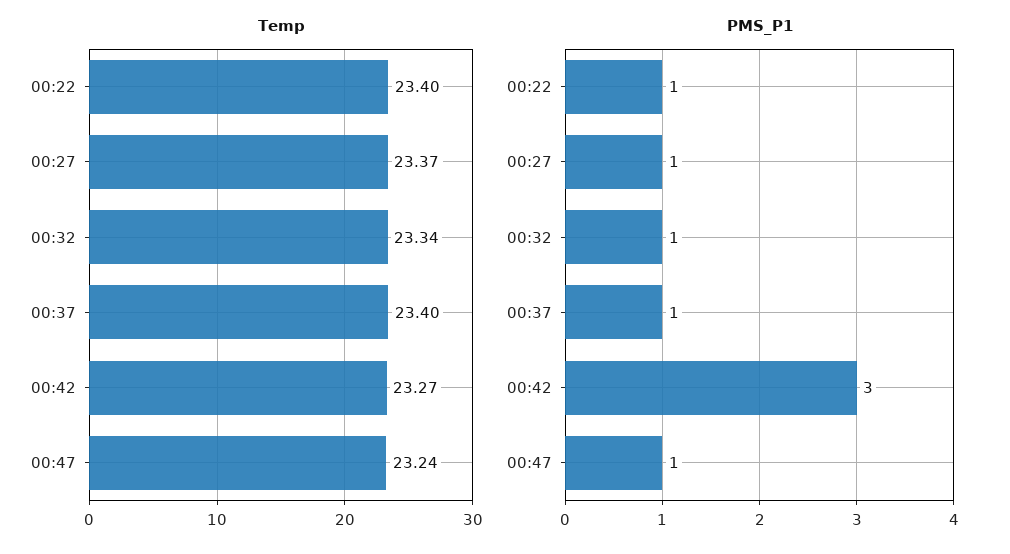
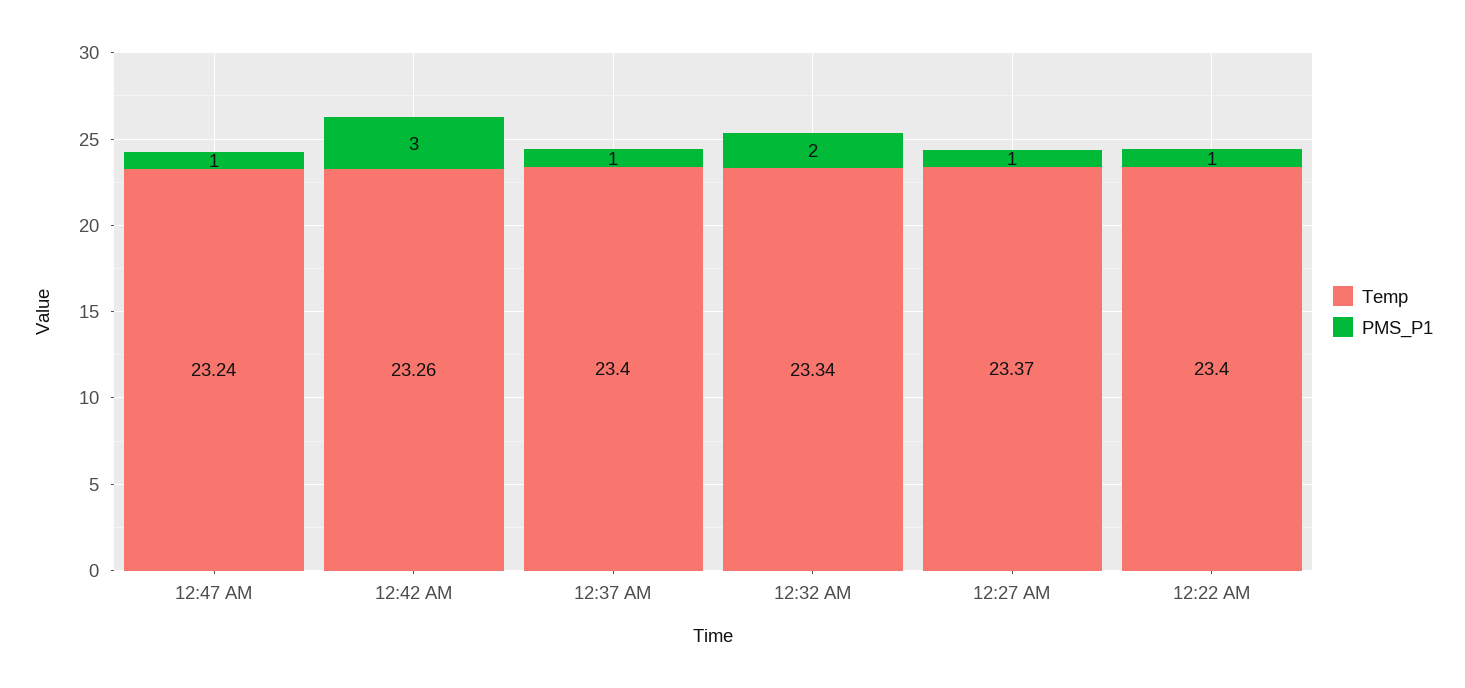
  {
    "Temp": {
      "00:22": 23.4,
      "00:27": 23.37,
      "00:32": 23.34,
      "00:37": 23.4,
-     "00:42": 23.27,
+     "00:42": 23.26,
      "00:47": 23.24
    },
    "PMS_P1": {
      "00:22": 1,
      "00:27": 1,
-     "00:32": 1,
+     "00:32": 2,
      "00:37": 1,
      "00:42": 3,
      "00:47": 1
    }
  }

